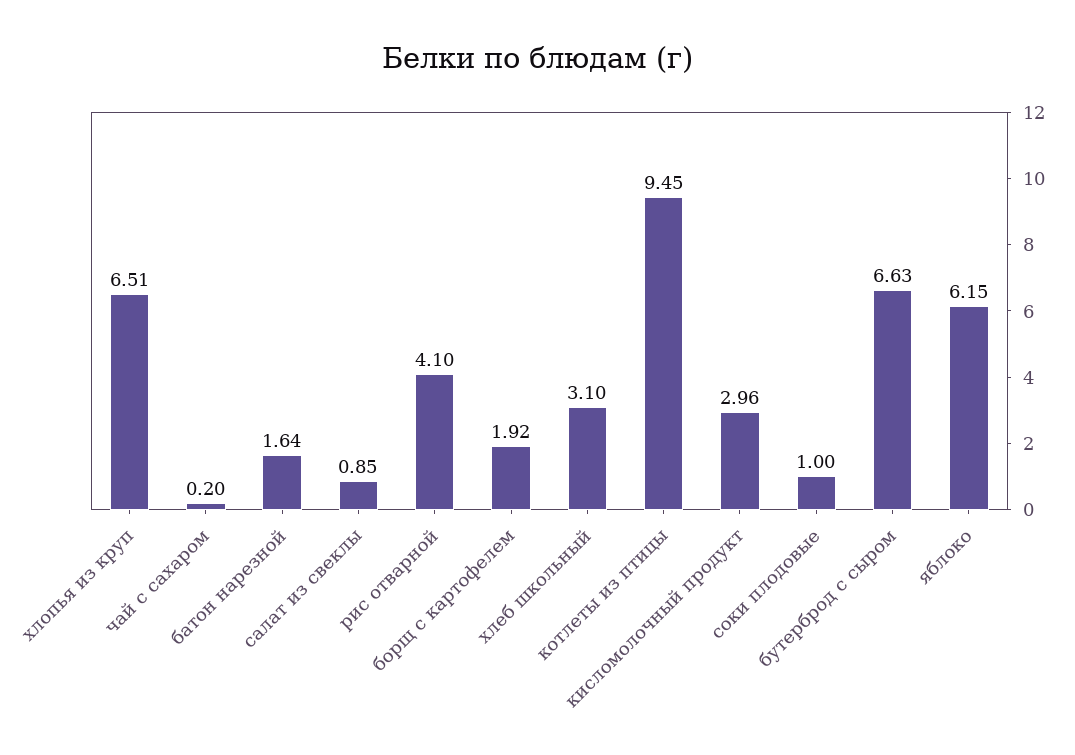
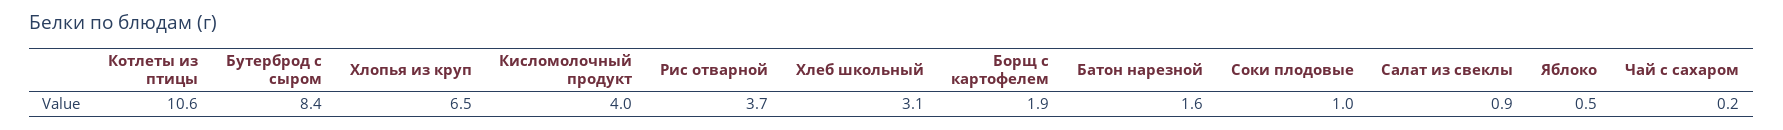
  {
    "хлопья из круп": 6.51,
    "чай с сахаром": 0.2,
    "батон нарезной": 1.64,
    "салат из свеклы": 0.85,
-   "рис отварной": 4.1,
+   "рис отварной": 3.7,
    "борщ с картофелем": 1.92,
    "хлеб школьный": 3.1,
-   "котлеты из птицы": 9.45,
+   "котлеты из птицы": 10.6,
-   "кисломолочный продукт": 2.96,
+   "кисломолочный продукт": 4,
    "соки плодовые": 1,
-   "бутерброд с сыром": 6.63,
+   "бутерброд с сыром": 8.4,
-   "яблоко": 6.15
+   "яблоко": 0.5
  }

